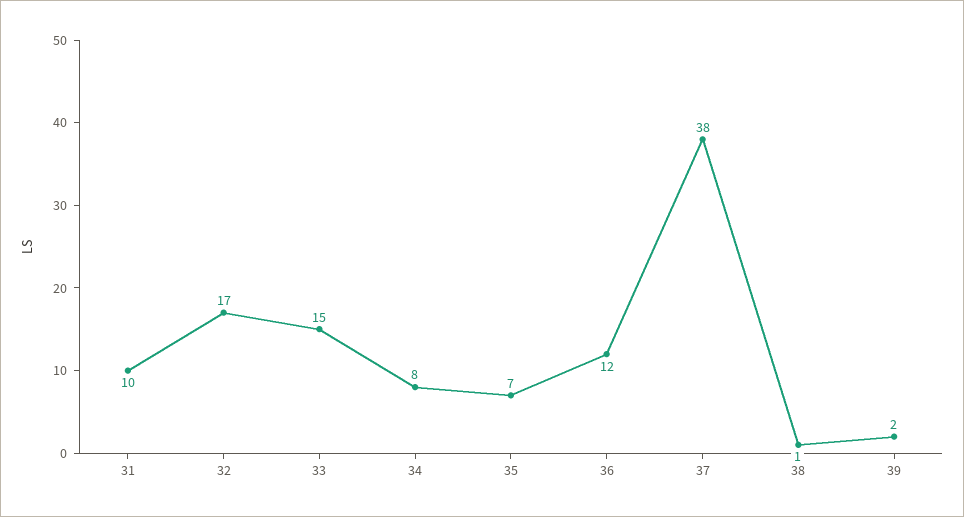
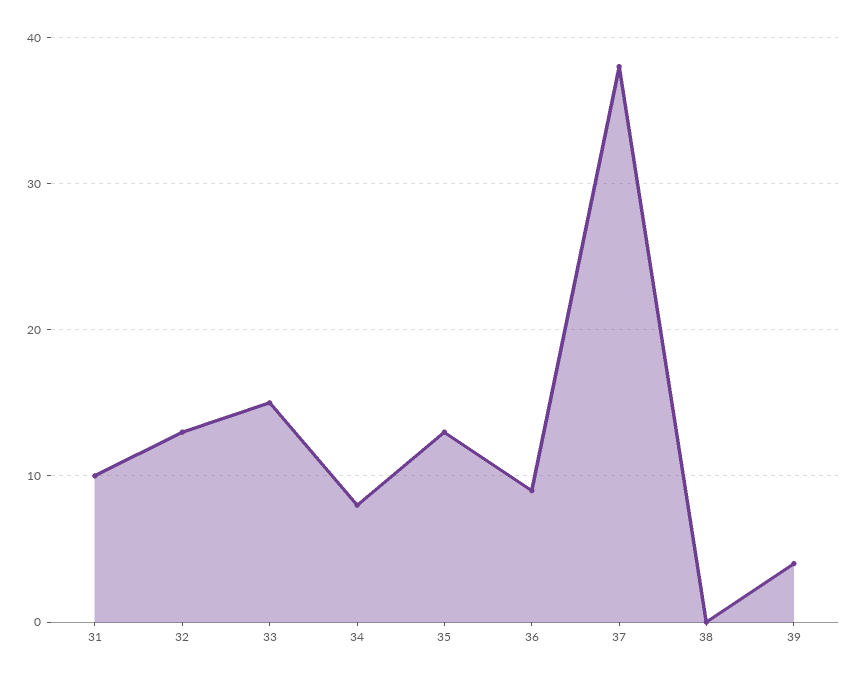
  {
    "31": 10,
-   "32": 17,
+   "32": 13,
    "33": 15,
    "34": 8,
-   "35": 7,
+   "35": 13,
-   "36": 12,
+   "36": 9,
    "37": 38,
-   "38": 1,
+   "38": 0,
-   "39": 2
+   "39": 4
  }

